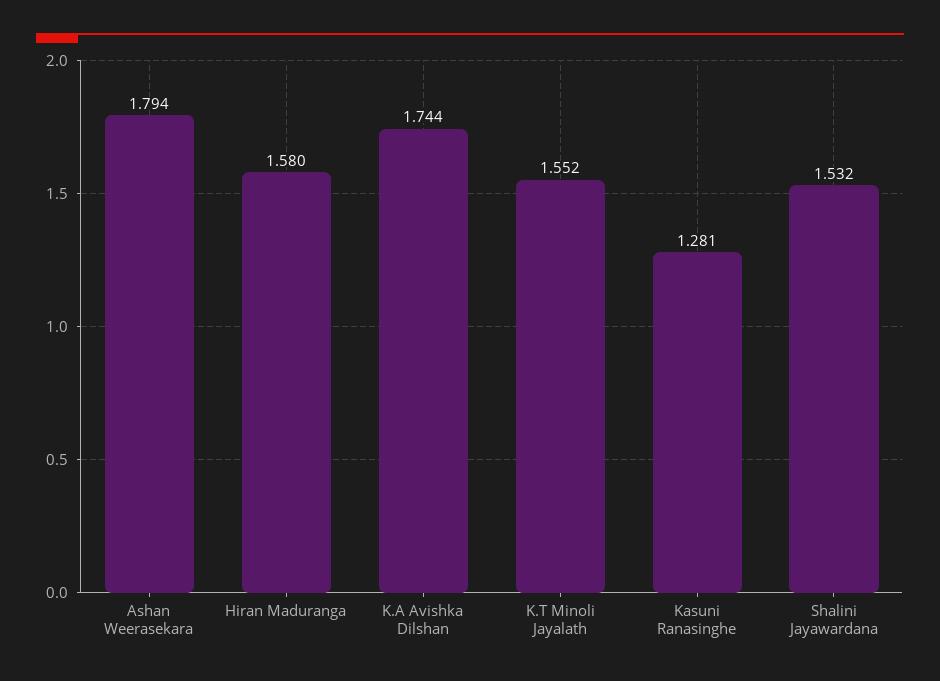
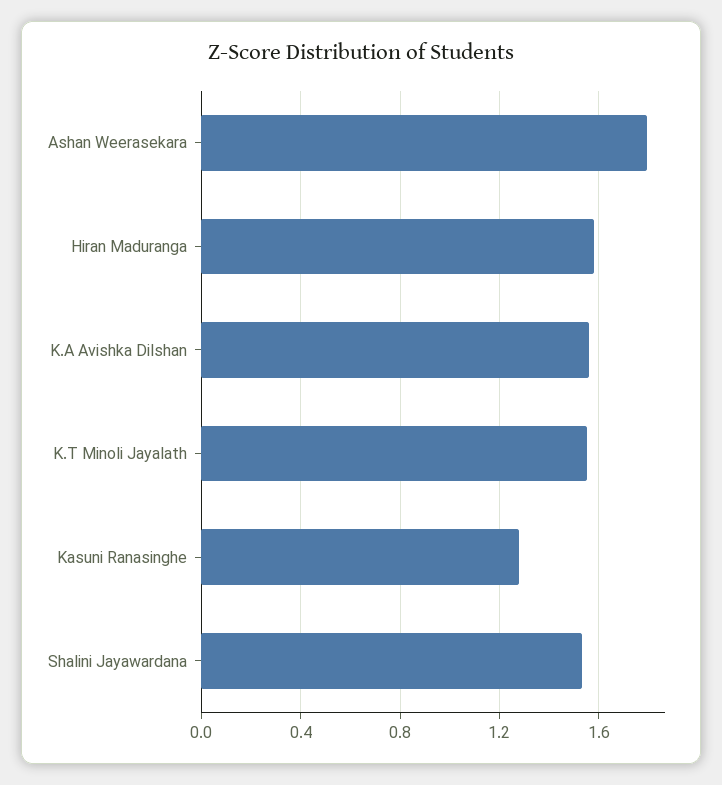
  {
    "Ashan Weerasekara": 1.794,
    "Hiran Maduranga": 1.58,
-   "K.A Avishka Dilshan": 1.744,
+   "K.A Avishka Dilshan": 1.55,
    "K.T Minoli Jayalath": 1.552,
    "Kasuni Ranasinghe": 1.281,
    "Shalini Jayawardana": 1.532
  }

